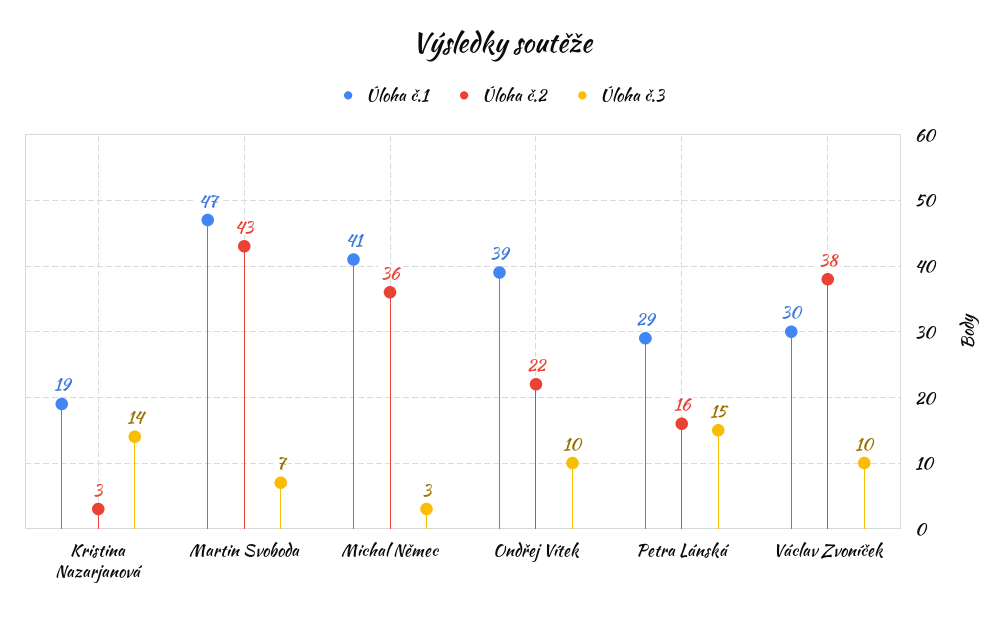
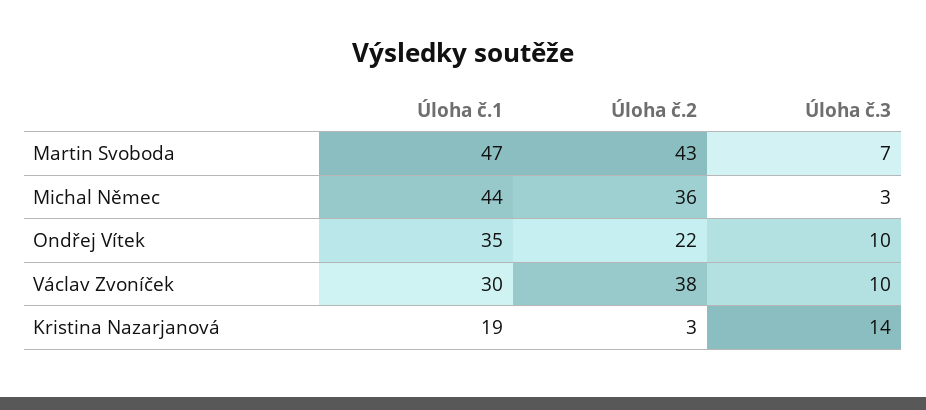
  {
    "Úloha č.1": {
      "Kristina Nazarjanová": 19,
      "Martin Svoboda": 47,
-     "Michal Němec": 41,
+     "Michal Němec": 44,
-     "Ondřej Vítek": 39,
+     "Ondřej Vítek": 35,
-     "Petra Lánská": 29,
      "Václav Zvoníček": 30
    },
    "Úloha č.2": {
      "Kristina Nazarjanová": 3,
      "Martin Svoboda": 43,
      "Michal Němec": 36,
      "Ondřej Vítek": 22,
-     "Petra Lánská": 16,
      "Václav Zvoníček": 38
    },
    "Úloha č.3": {
      "Kristina Nazarjanová": 14,
      "Martin Svoboda": 7,
      "Michal Němec": 3,
      "Ondřej Vítek": 10,
-     "Petra Lánská": 15,
      "Václav Zvoníček": 10
    }
  }

